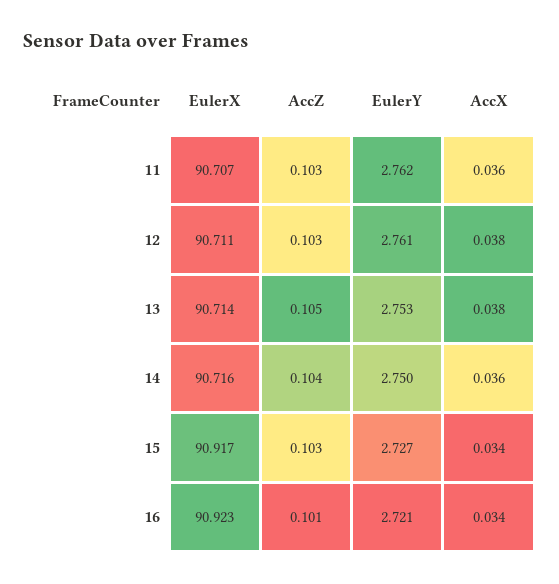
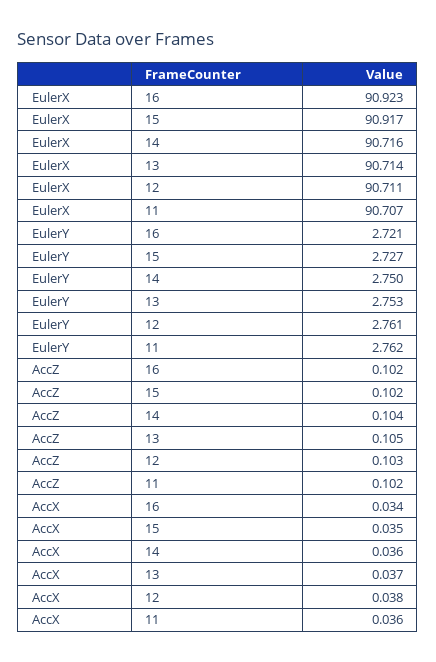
  {
    "EulerX": {
      "11": 90.707,
      "12": 90.711,
      "13": 90.714,
      "14": 90.716,
      "15": 90.917,
      "16": 90.923
    },
    "AccZ": {
-     "11": 0.103,
+     "11": 0.102,
      "12": 0.103,
      "13": 0.105,
      "14": 0.104,
-     "15": 0.103,
+     "15": 0.102,
-     "16": 0.101
+     "16": 0.102
    },
    "EulerY": {
      "11": 2.762,
      "12": 2.761,
      "13": 2.753,
      "14": 2.75,
      "15": 2.727,
      "16": 2.721
    },
    "AccX": {
      "11": 0.036,
      "12": 0.038,
-     "13": 0.038,
+     "13": 0.037,
      "14": 0.036,
-     "15": 0.034,
+     "15": 0.035,
      "16": 0.034
    }
  }

